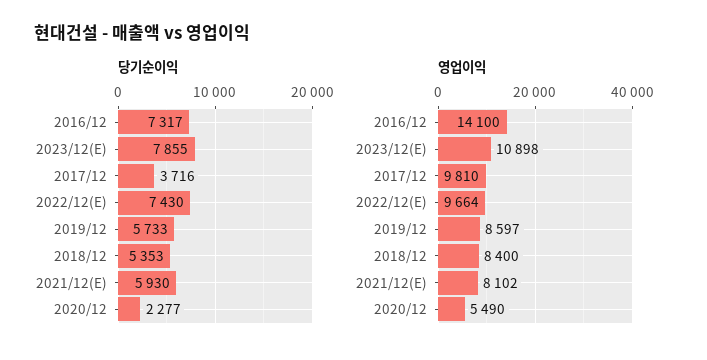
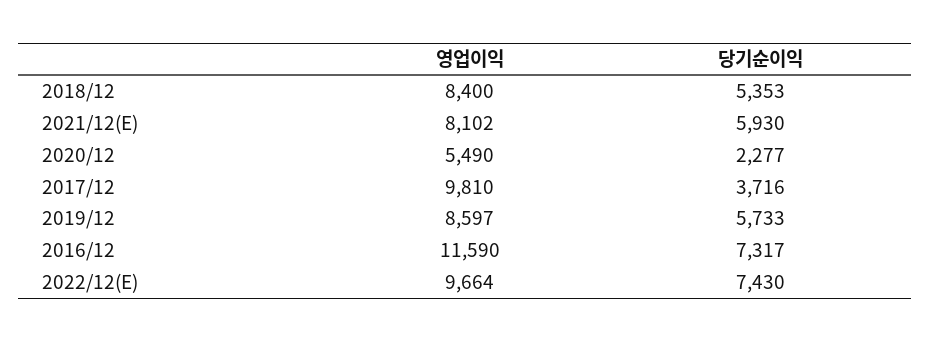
  {
    "당기순이익": {
      "2016/12": 7317,
-     "2023/12(E)": 7855,
      "2017/12": 3716,
      "2022/12(E)": 7430,
      "2019/12": 5733,
      "2018/12": 5353,
      "2021/12(E)": 5930,
      "2020/12": 2277
    },
    "영업이익": {
-     "2016/12": 14100,
+     "2016/12": 11590,
-     "2023/12(E)": 10898,
      "2017/12": 9810,
      "2022/12(E)": 9664,
      "2019/12": 8597,
      "2018/12": 8400,
      "2021/12(E)": 8102,
      "2020/12": 5490
    }
  }

